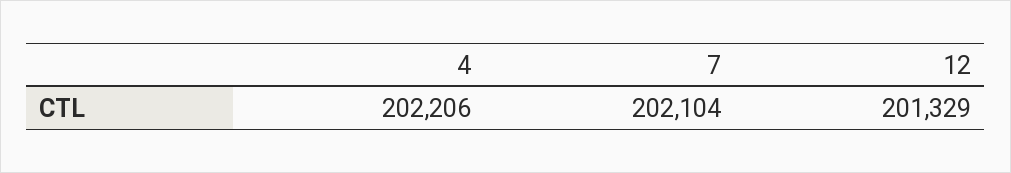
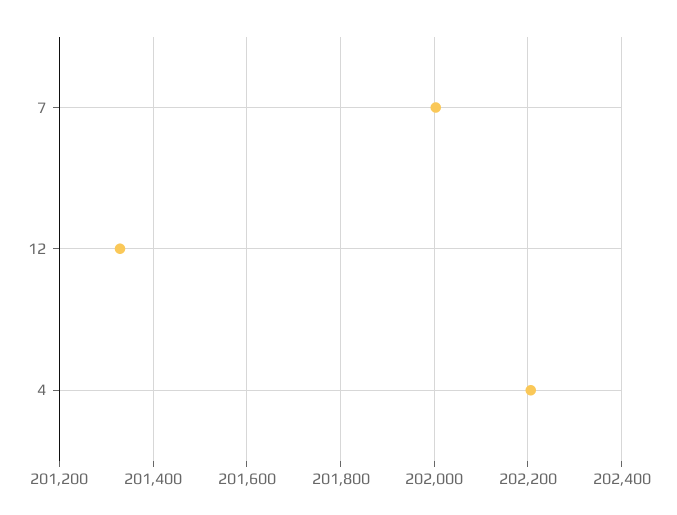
  {
    "4": 202206,
-   "7": 202104,
+   "7": 202000,
    "12": 201329
  }

